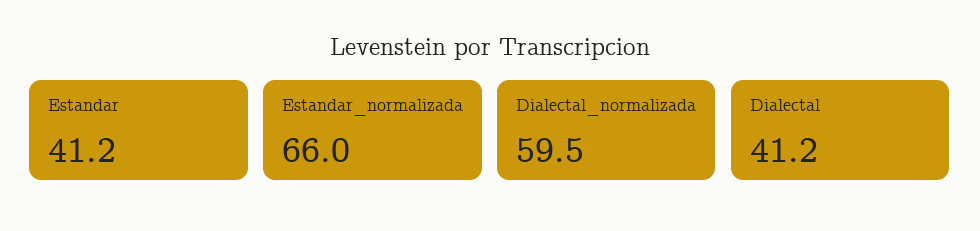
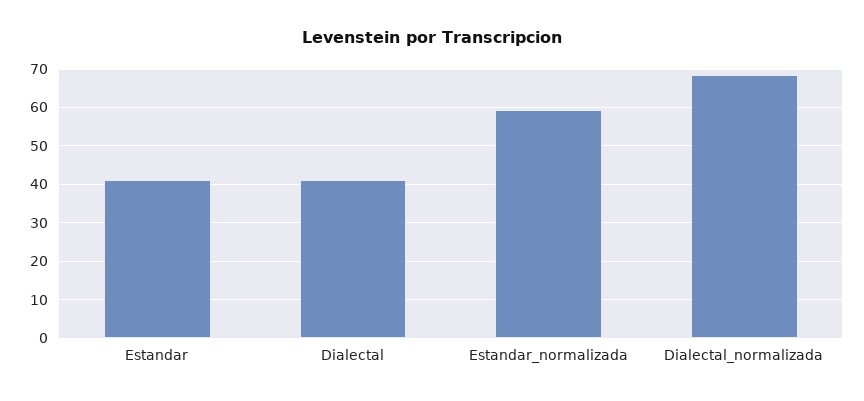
  {
    "Estandar": 41.2,
-   "Estandar_normalizada": 66,
+   "Estandar_normalizada": 60,
-   "Dialectal_normalizada": 59.5,
+   "Dialectal_normalizada": 68,
    "Dialectal": 41.2
  }

